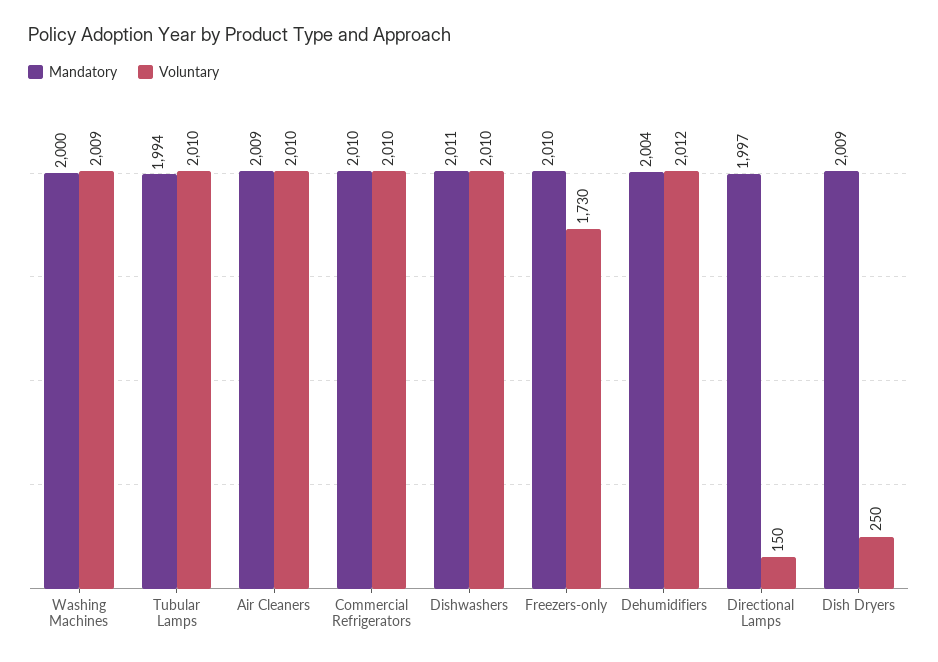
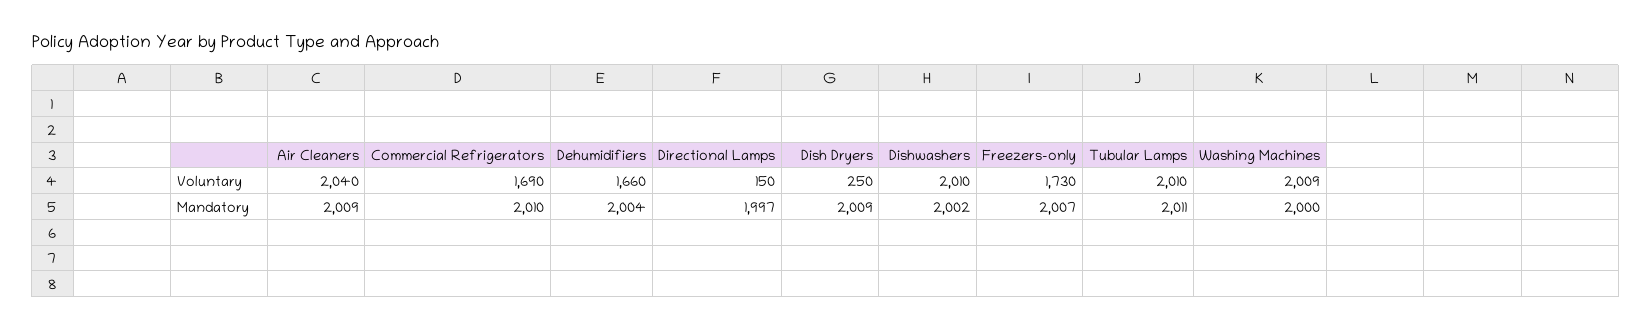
  {
    "Mandatory": {
      "Washing Machines": 2000,
-     "Tubular Lamps": 1994,
+     "Tubular Lamps": 2011,
      "Air Cleaners": 2009,
      "Commercial Refrigerators": 2010,
-     "Dishwashers": 2011,
+     "Dishwashers": 2002,
-     "Freezers-only": 2010,
+     "Freezers-only": 2007,
      "Dehumidifiers": 2004,
      "Directional Lamps": 1997,
      "Dish Dryers": 2009
    },
    "Voluntary": {
      "Washing Machines": 2009,
      "Tubular Lamps": 2010,
-     "Air Cleaners": 2010,
+     "Air Cleaners": 2040,
-     "Commercial Refrigerators": 2010,
+     "Commercial Refrigerators": 1690,
      "Dishwashers": 2010,
      "Freezers-only": 1730,
-     "Dehumidifiers": 2012,
+     "Dehumidifiers": 1660,
      "Directional Lamps": 150,
      "Dish Dryers": 250
    }
  }

